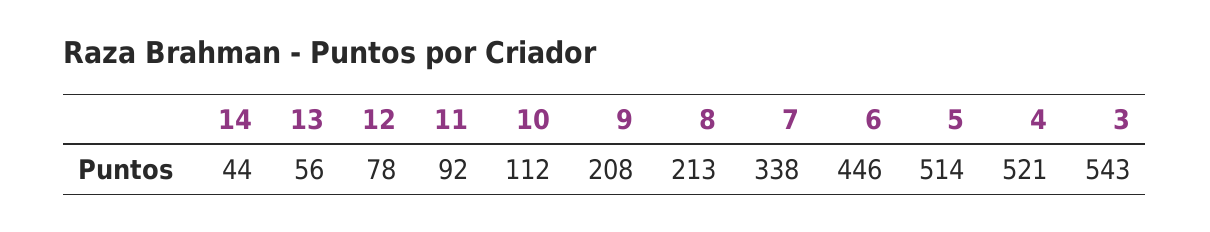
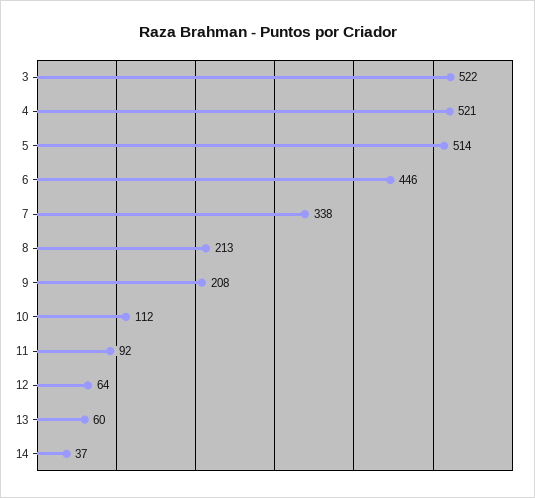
  {
-   "14": 44,
+   "14": 37,
-   "13": 56,
+   "13": 60,
-   "12": 78,
+   "12": 64,
    "11": 92,
    "10": 112,
    "9": 208,
    "8": 213,
    "7": 338,
    "6": 446,
    "5": 514,
    "4": 521,
-   "3": 543
+   "3": 522
  }

